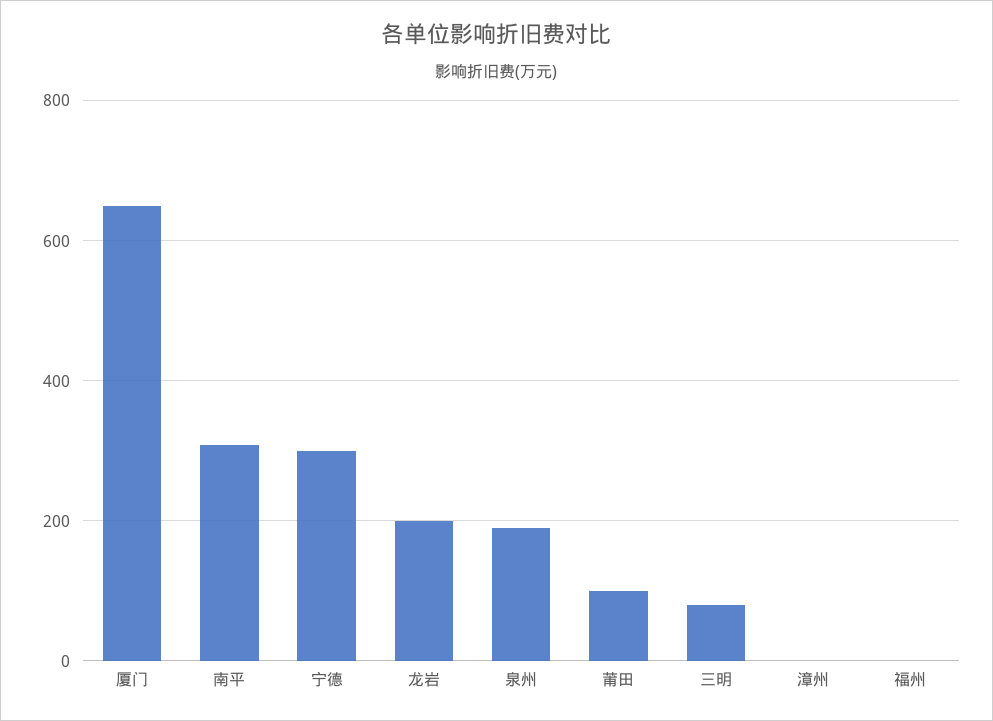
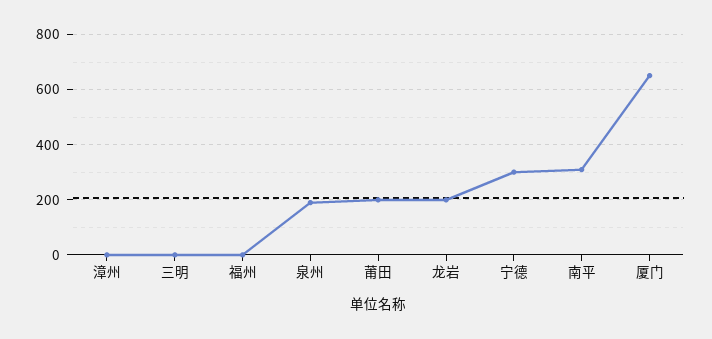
  {
    "厦门": 660,
    "南平": 300,
    "宁德": 300,
    "龙岩": 200,
    "泉州": 200,
-   "莆田": 100,
+   "莆田": 200,
-   "三明": 80,
+   "三明": 0,
    "漳州": 0,
    "福州": 0
  }

